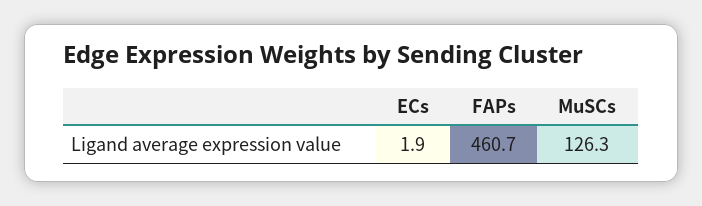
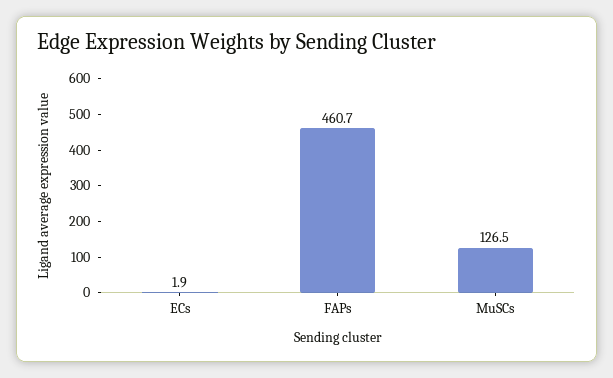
  {
    "ECs": 1.9,
    "FAPs": 460.7,
-   "MuSCs": 126.3
+   "MuSCs": 126.5
  }

